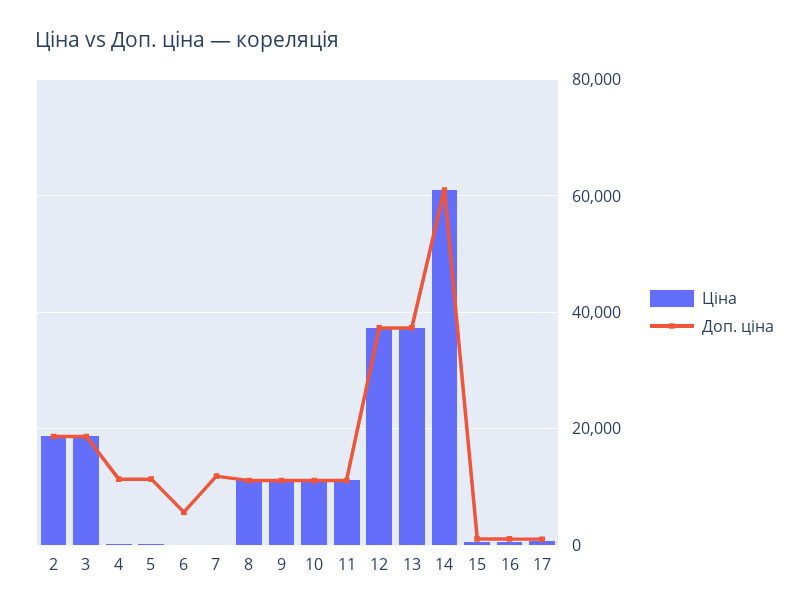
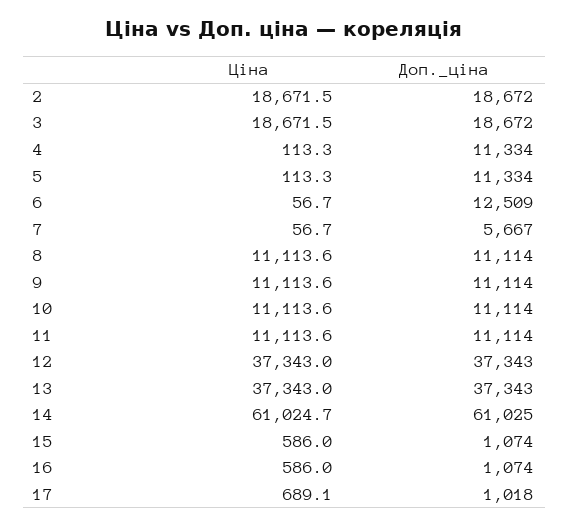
  {
    "Ціна": {
      "2": 18671.5,
      "3": 18671.5,
      "4": 113.3,
      "5": 113.3,
      "6": 56.7,
      "7": 56.7,
      "8": 11113.6,
      "9": 11113.6,
      "10": 11113.6,
      "11": 11113.6,
      "12": 37343,
      "13": 37343,
      "14": 61024.7,
      "15": 586,
      "16": 586,
      "17": 689.1
    },
    "Доп. ціна": {
      "2": 18672,
      "3": 18672,
      "4": 11334,
      "5": 11334,
-     "6": 6000,
+     "6": 12509,
-     "7": 12000,
+     "7": 5667,
      "8": 11114,
      "9": 11114,
      "10": 11114,
      "11": 11114,
      "12": 37343,
      "13": 37343,
      "14": 61025,
      "15": 1074,
      "16": 1074,
      "17": 1018
    }
  }

